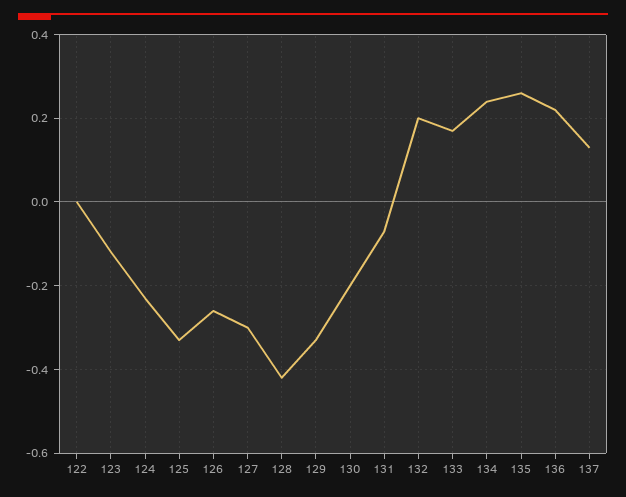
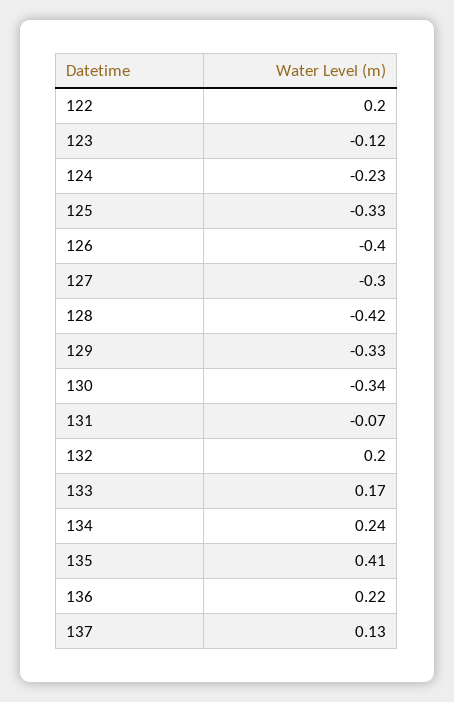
  {
-   "122": 0,
+   "122": 0.2,
    "123": -0.12,
    "124": -0.23,
    "125": -0.33,
-   "126": -0.25,
+   "126": -0.4,
    "127": -0.3,
    "128": -0.42,
    "129": -0.33,
-   "130": -0.2,
+   "130": -0.34,
    "131": -0.07,
    "132": 0.2,
    "133": 0.17,
    "134": 0.24,
-   "135": 0.25,
+   "135": 0.41,
    "136": 0.22,
    "137": 0.13
  }

